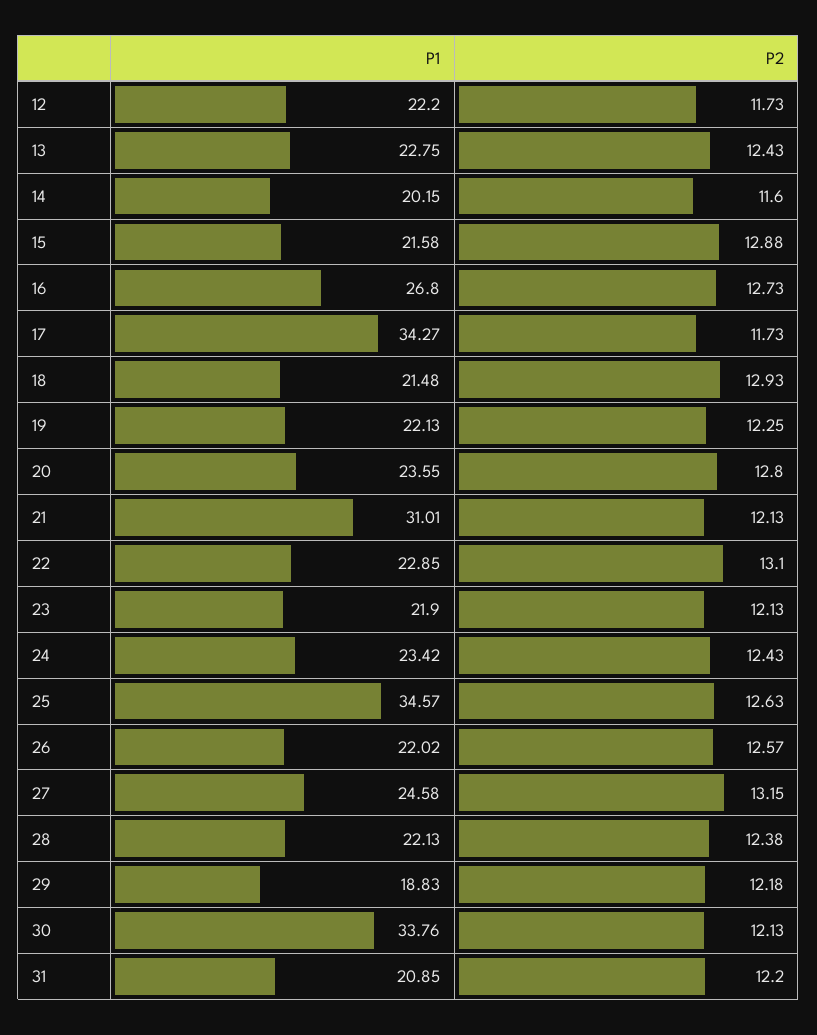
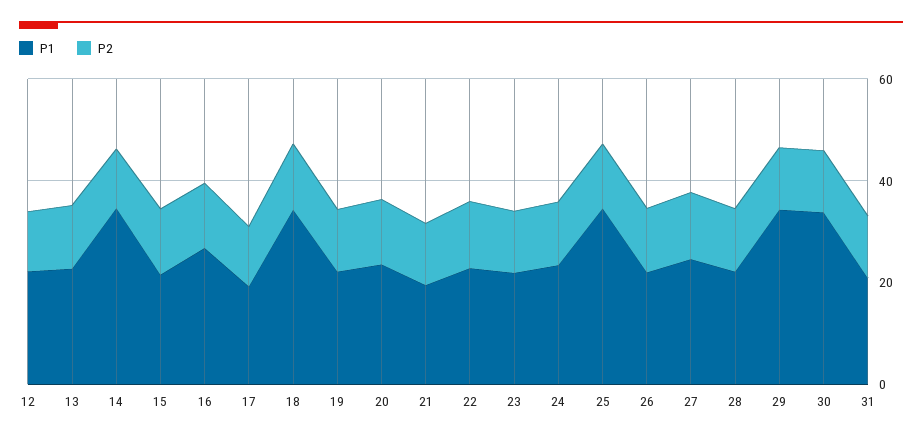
  {
    "P1": {
      "12": 22.2,
      "13": 22.75,
-     "14": 20.15,
+     "14": 35,
      "15": 21.58,
      "16": 26.8,
-     "17": 34.27,
+     "17": 20,
-     "18": 21.48,
+     "18": 35,
      "19": 22.13,
      "20": 23.55,
-     "21": 31.01,
+     "21": 20,
      "22": 22.85,
      "23": 21.9,
      "24": 23.42,
      "25": 34.57,
      "26": 22.02,
      "27": 24.58,
      "28": 22.13,
-     "29": 18.83,
+     "29": 35,
      "30": 33.76,
      "31": 20.85
    },
    "P2": {
      "12": 11.73,
      "13": 12.43,
      "14": 11.6,
      "15": 12.88,
      "16": 12.73,
      "17": 11.73,
      "18": 12.93,
      "19": 12.25,
      "20": 12.8,
      "21": 12.13,
      "22": 13.1,
      "23": 12.13,
      "24": 12.43,
      "25": 12.63,
      "26": 12.57,
      "27": 13.15,
      "28": 12.38,
      "29": 12.18,
      "30": 12.13,
      "31": 12.2
    }
  }

